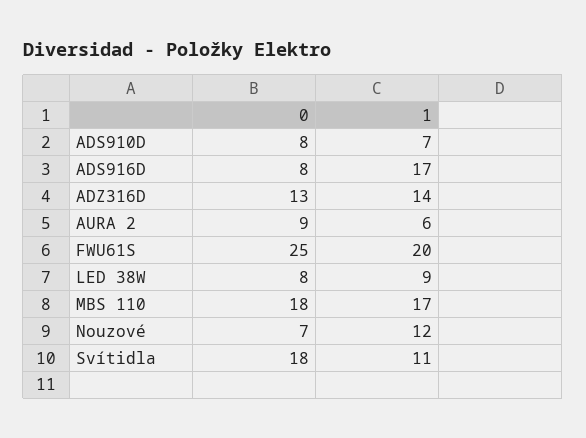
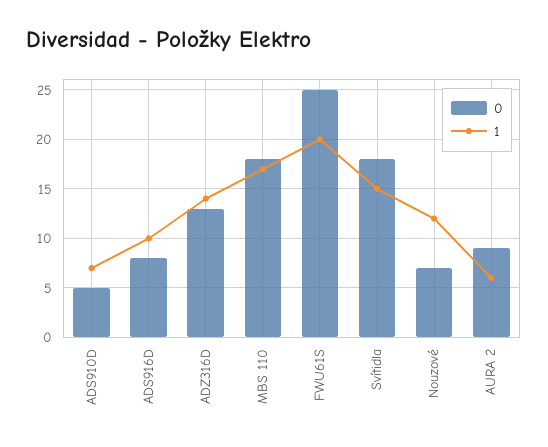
  {
    "0": {
-     "ADS910D": 8,
+     "ADS910D": 5,
      "ADS916D": 8,
      "ADZ316D": 13,
      "AURA 2": 9,
      "FWU61S": 25,
-     "LED 38W": 8,
      "MBS 110": 18,
      "Nouzové": 7,
      "Svítidla": 18
    },
    "1": {
      "ADS910D": 7,
-     "ADS916D": 17,
+     "ADS916D": 10,
      "ADZ316D": 14,
      "AURA 2": 6,
      "FWU61S": 20,
-     "LED 38W": 9,
      "MBS 110": 17,
      "Nouzové": 12,
-     "Svítidla": 11
+     "Svítidla": 15
    }
  }

